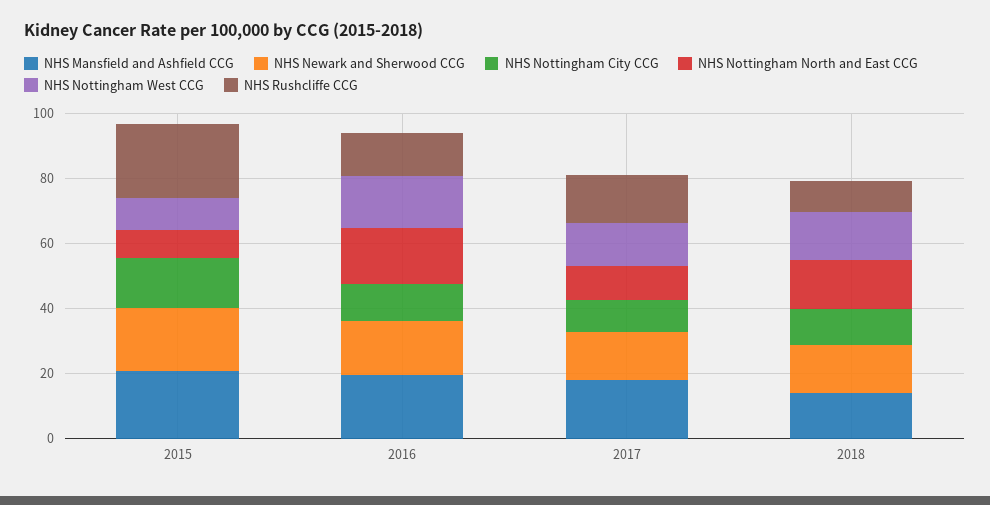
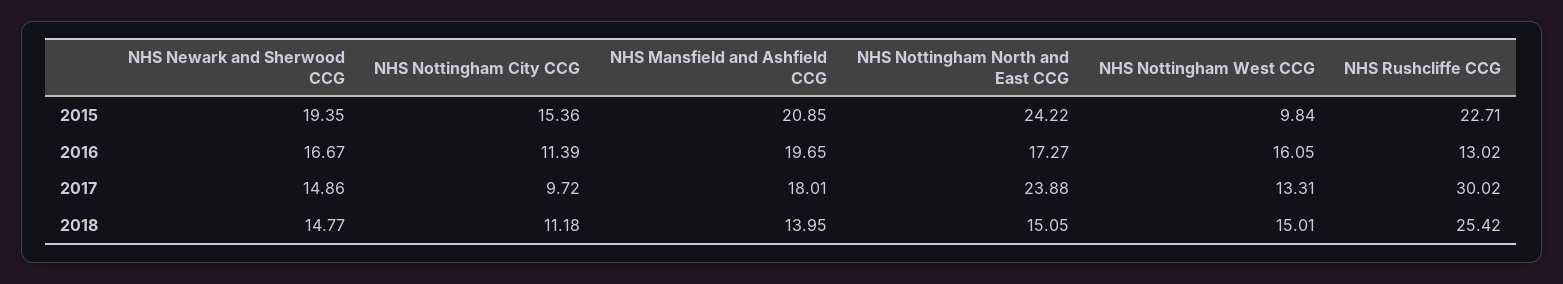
  {
    "NHS Mansfield and Ashfield CCG": {
      "2015": 20.85,
      "2016": 19.65,
      "2017": 18.01,
      "2018": 13.95
    },
    "NHS Newark and Sherwood CCG": {
      "2015": 19.35,
      "2016": 16.67,
      "2017": 14.86,
      "2018": 14.77
    },
    "NHS Nottingham City CCG": {
      "2015": 15.36,
      "2016": 11.39,
      "2017": 9.72,
      "2018": 11.18
    },
    "NHS Nottingham North and East CCG": {
-     "2015": 10,
+     "2015": 24.22,
      "2016": 17.27,
-     "2017": 10,
+     "2017": 23.88,
      "2018": 15.05
    },
    "NHS Nottingham West CCG": {
      "2015": 9.84,
      "2016": 16.05,
      "2017": 13.31,
      "2018": 15.01
    },
    "NHS Rushcliffe CCG": {
      "2015": 22.71,
      "2016": 13.02,
-     "2017": 15,
+     "2017": 30.02,
-     "2018": 10
+     "2018": 25.42
    }
  }

